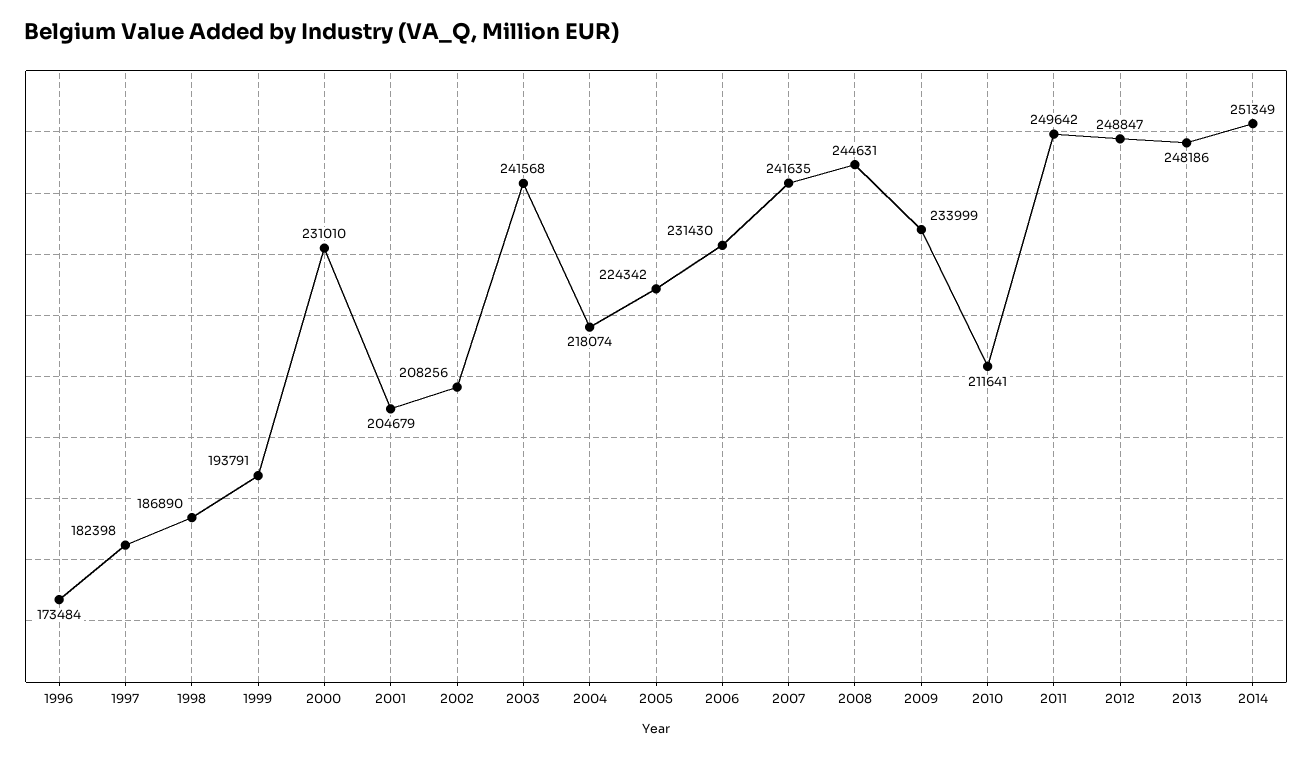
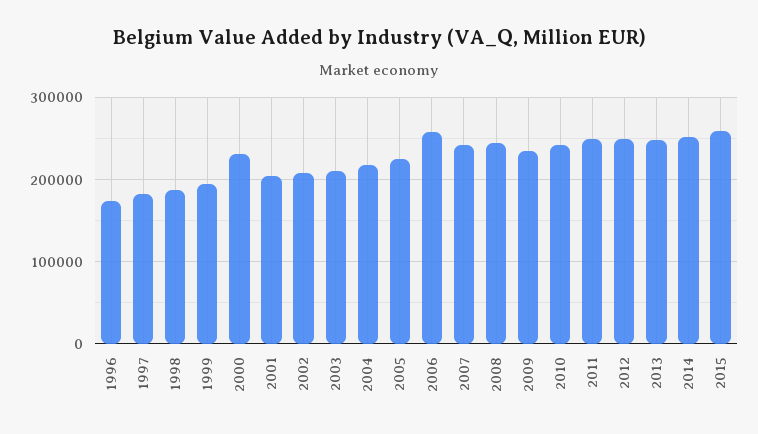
  {
    "1996": 173484,
    "1997": 182398,
    "1998": 186890,
    "1999": 193791,
    "2000": 231010,
    "2001": 204679,
    "2002": 208256,
-   "2003": 241568,
+   "2003": 210000,
    "2004": 218074,
    "2005": 224342,
-   "2006": 231430,
+   "2006": 260000,
    "2007": 241635,
    "2008": 244631,
    "2009": 233999,
-   "2010": 211641,
+   "2010": 240000,
    "2011": 249642,
    "2012": 248847,
    "2013": 248186,
-   "2014": 251349
+   "2014": 251349,
+   "2015": 260000
  }

